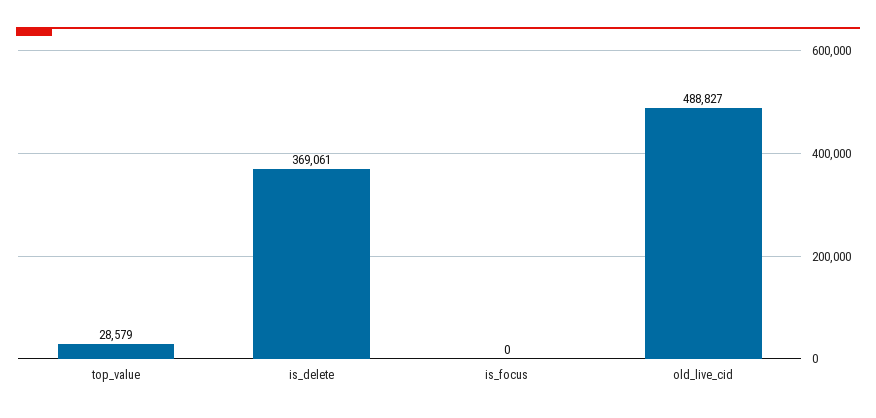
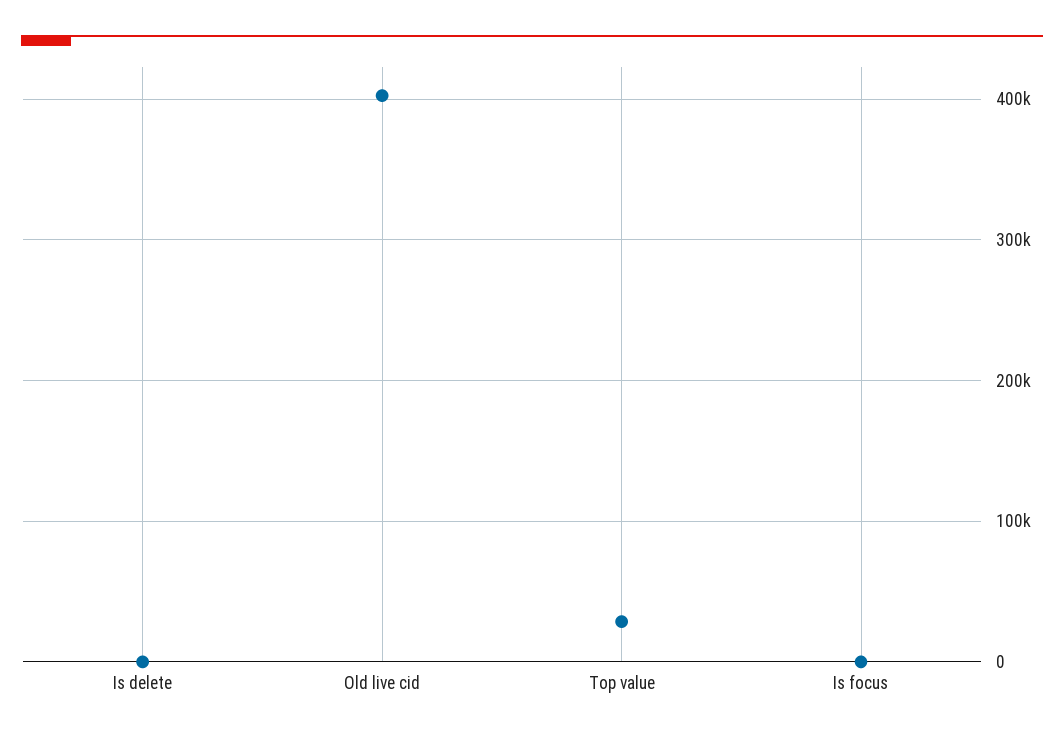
  {
    "top_value": 28579,
-   "is_delete": 369061,
+   "is_delete": 0,
    "is_focus": 0,
-   "old_live_cid": 488827
+   "old_live_cid": 400000
  }

